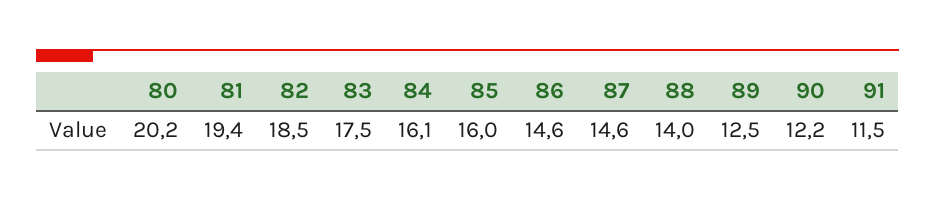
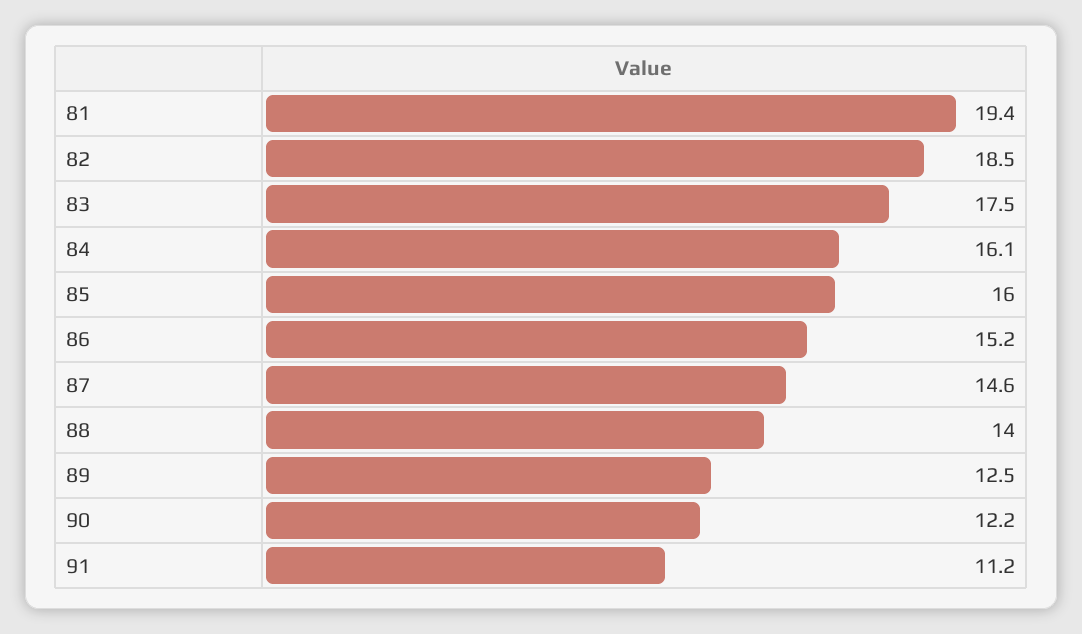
  {
-   "80": 20.2,
    "81": 19.4,
    "82": 18.5,
    "83": 17.5,
    "84": 16.1,
    "85": 16,
-   "86": 14.6,
+   "86": 15.2,
    "87": 14.6,
    "88": 14,
    "89": 12.5,
    "90": 12.2,
-   "91": 11.5
+   "91": 11.2
  }

